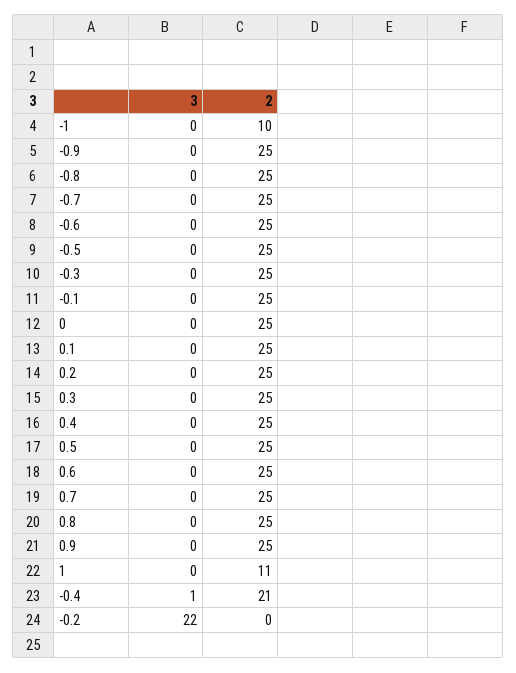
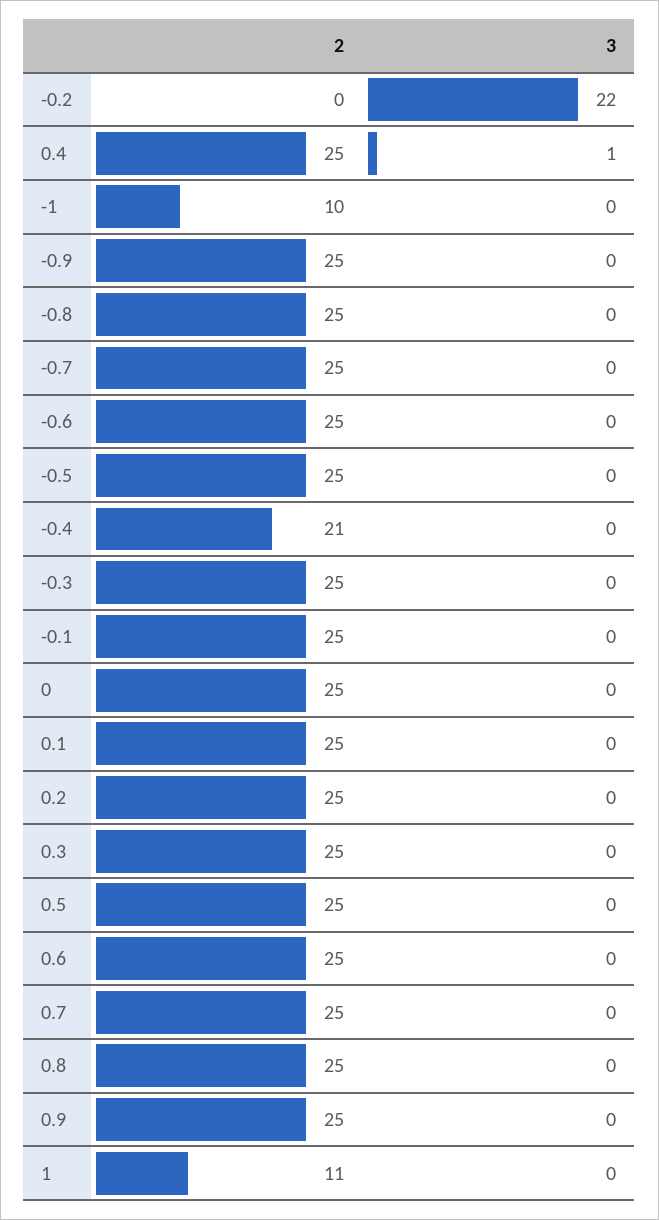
  {
    "3": {
      "-1": 0,
      "-0.9": 0,
      "-0.8": 0,
      "-0.7": 0,
      "-0.6": 0,
      "-0.5": 0,
      "-0.3": 0,
      "-0.1": 0,
      "0": 0,
      "0.1": 0,
      "0.2": 0,
      "0.3": 0,
-     "0.4": 0,
+     "0.4": 1,
      "0.5": 0,
      "0.6": 0,
      "0.7": 0,
      "0.8": 0,
      "0.9": 0,
      "1": 0,
-     "-0.4": 1,
+     "-0.4": 0,
      "-0.2": 22
    },
    "2": {
      "-1": 10,
      "-0.9": 25,
      "-0.8": 25,
      "-0.7": 25,
      "-0.6": 25,
      "-0.5": 25,
      "-0.3": 25,
      "-0.1": 25,
      "0": 25,
      "0.1": 25,
      "0.2": 25,
      "0.3": 25,
      "0.4": 25,
      "0.5": 25,
      "0.6": 25,
      "0.7": 25,
      "0.8": 25,
      "0.9": 25,
      "1": 11,
      "-0.4": 21,
      "-0.2": 0
    }
  }

